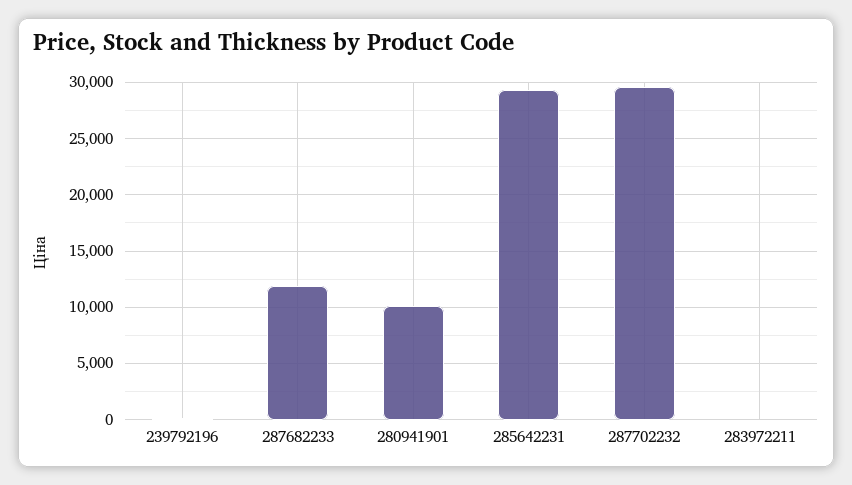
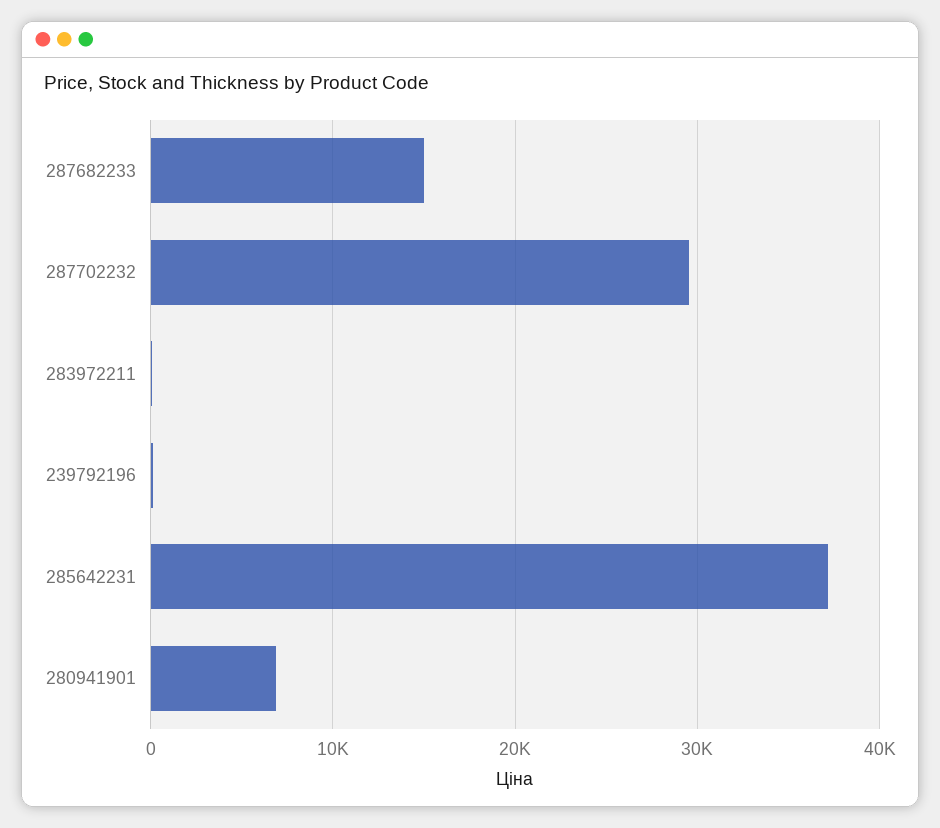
  {
    "239792196": 0,
-   "287682233": 12000,
+   "287682233": 15000,
-   "280941901": 10000,
+   "280941901": 7000,
-   "285642231": 29000,
+   "285642231": 37000,
    "287702232": 30000,
    "283972211": 0
  }

